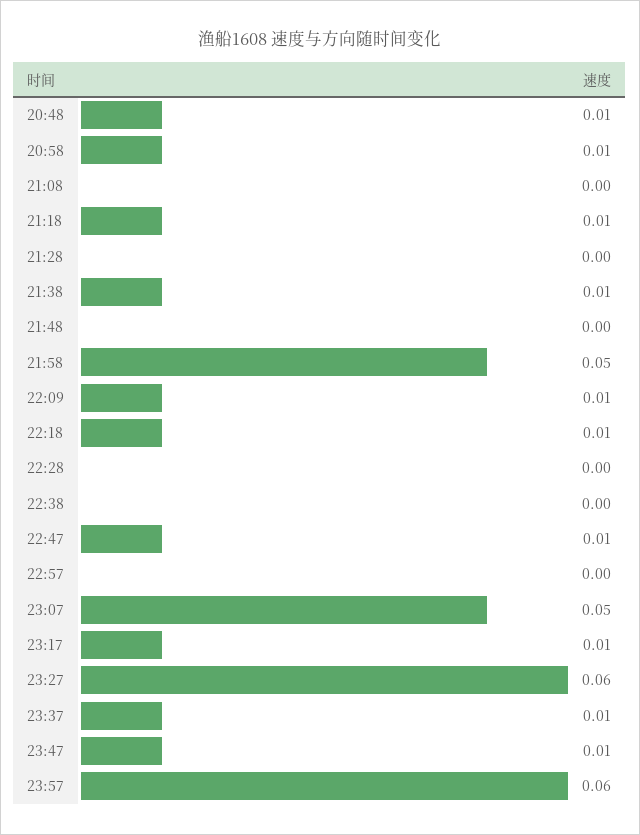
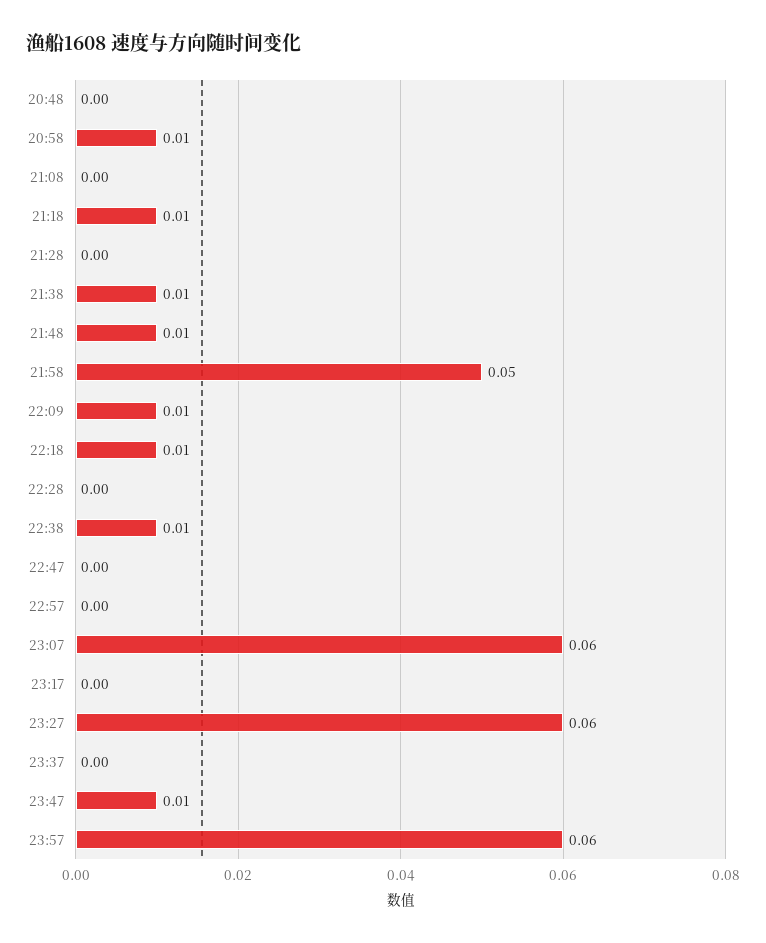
  {
-   "20:48": 0.01,
+   "20:48": 0,
    "20:58": 0.01,
    "21:08": 0,
    "21:18": 0.01,
    "21:28": 0,
    "21:38": 0.01,
-   "21:48": 0,
+   "21:48": 0.01,
    "21:58": 0.05,
    "22:09": 0.01,
    "22:18": 0.01,
    "22:28": 0,
-   "22:38": 0,
+   "22:38": 0.01,
-   "22:47": 0.01,
+   "22:47": 0,
    "22:57": 0,
-   "23:07": 0.05,
+   "23:07": 0.06,
-   "23:17": 0.01,
+   "23:17": 0,
    "23:27": 0.06,
-   "23:37": 0.01,
+   "23:37": 0,
    "23:47": 0.01,
    "23:57": 0.06
  }

